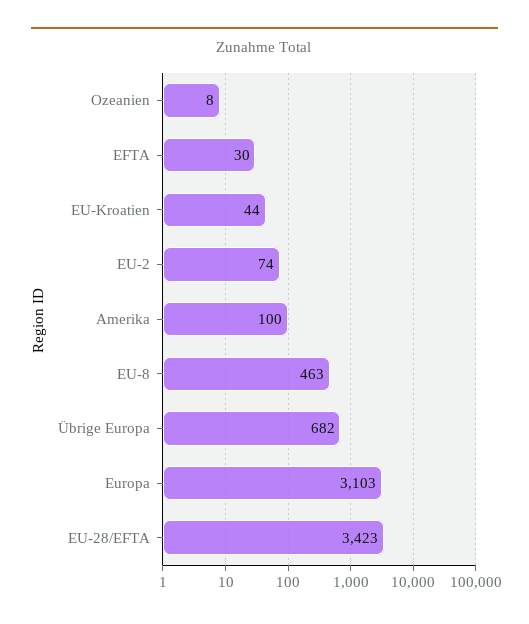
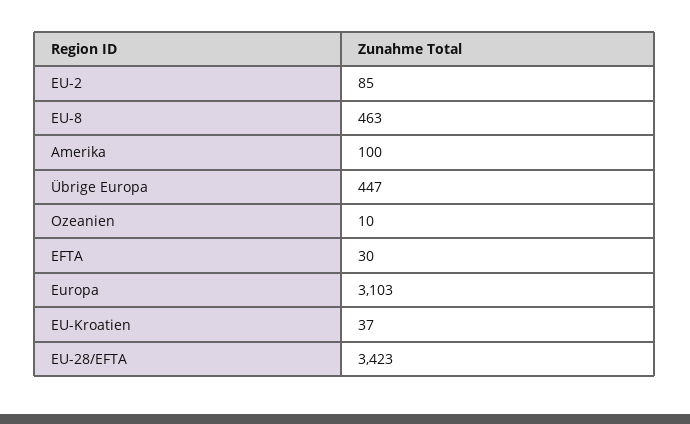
  {
-   "Ozeanien": 8,
+   "Ozeanien": 10,
    "EFTA": 30,
-   "EU-Kroatien": 44,
+   "EU-Kroatien": 37,
-   "EU-2": 74,
+   "EU-2": 85,
    "Amerika": 100,
    "EU-8": 463,
-   "Übrige Europa": 682,
+   "Übrige Europa": 447,
    "Europa": 3103,
    "EU-28/EFTA": 3423
  }

